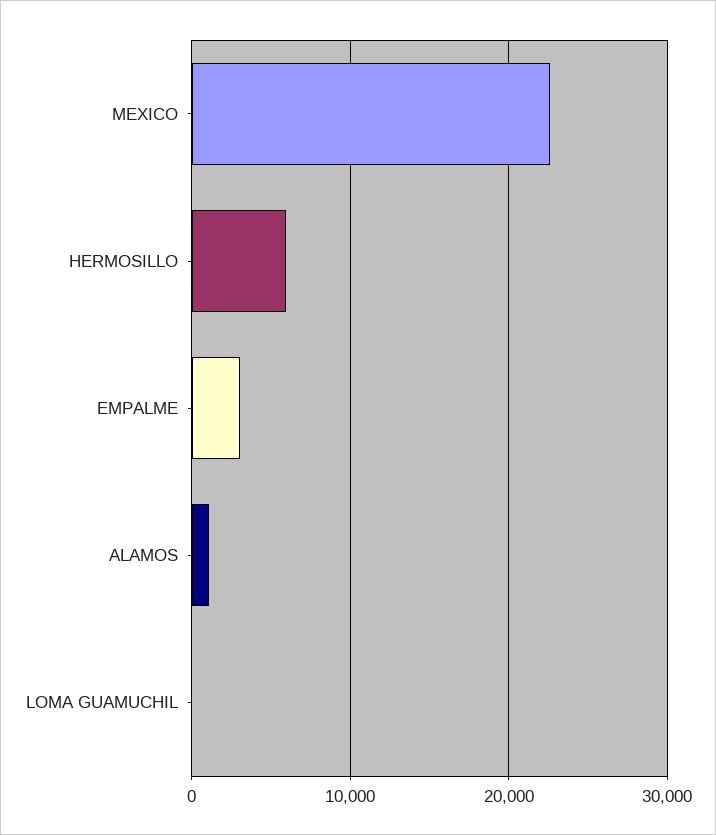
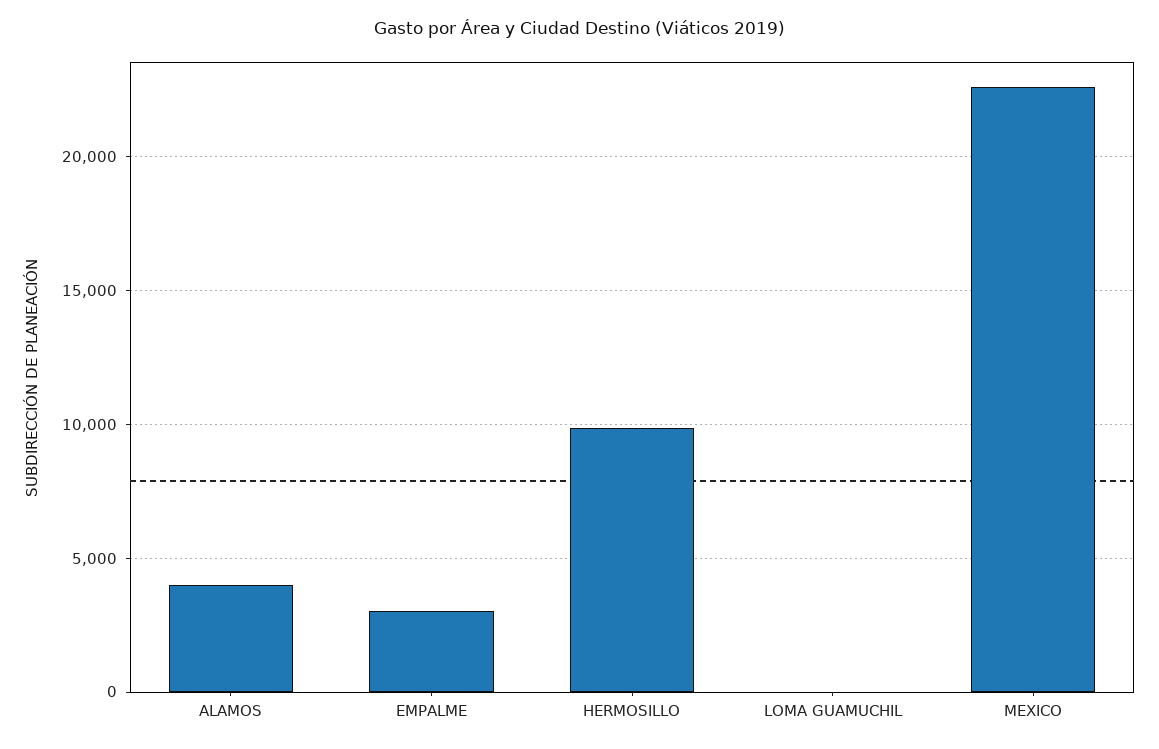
  {
    "MEXICO": 22500,
-   "HERMOSILLO": 6000,
+   "HERMOSILLO": 10000,
    "EMPALME": 3000,
-   "ALAMOS": 1000,
+   "ALAMOS": 4000,
    "LOMA GUAMUCHIL": 0
  }

